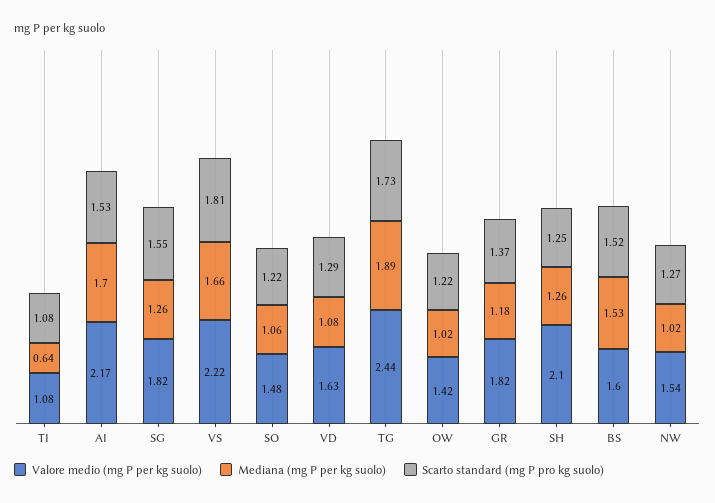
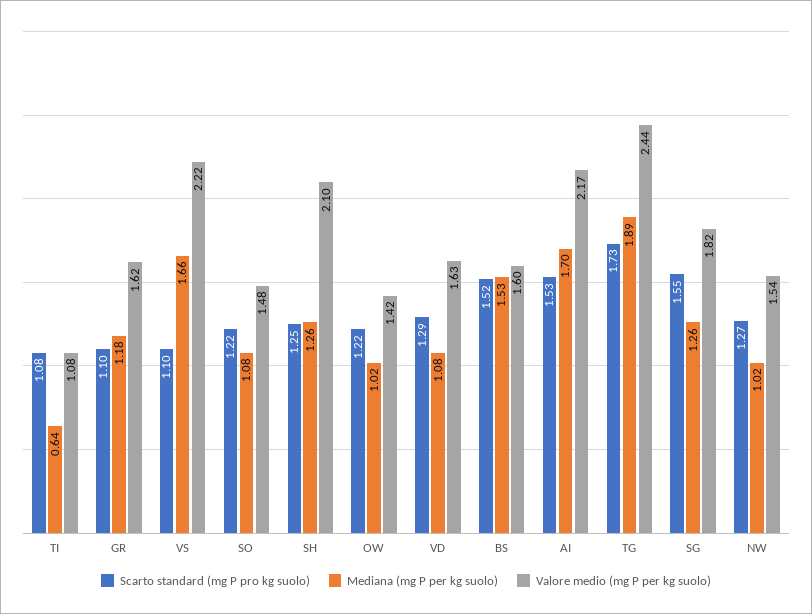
  {
    "Valore medio (mg P per kg suolo)": {
      "TI": 1.08,
      "AI": 2.17,
      "SG": 1.82,
      "VS": 2.22,
      "SO": 1.48,
      "VD": 1.63,
      "TG": 2.44,
      "OW": 1.42,
-     "GR": 1.82,
+     "GR": 1.62,
      "SH": 2.1,
      "BS": 1.6,
      "NW": 1.54
    },
    "Mediana (mg P per kg suolo)": {
      "TI": 0.64,
      "AI": 1.7,
      "SG": 1.26,
      "VS": 1.66,
-     "SO": 1.06,
+     "SO": 1.08,
      "VD": 1.08,
      "TG": 1.89,
      "OW": 1.02,
      "GR": 1.18,
      "SH": 1.26,
      "BS": 1.53,
      "NW": 1.02
    },
    "Scarto standard (mg P pro kg suolo)": {
      "TI": 1.08,
      "AI": 1.53,
      "SG": 1.55,
-     "VS": 1.81,
+     "VS": 1.1,
      "SO": 1.22,
      "VD": 1.29,
      "TG": 1.73,
      "OW": 1.22,
-     "GR": 1.37,
+     "GR": 1.1,
      "SH": 1.25,
      "BS": 1.52,
      "NW": 1.27
    }
  }

